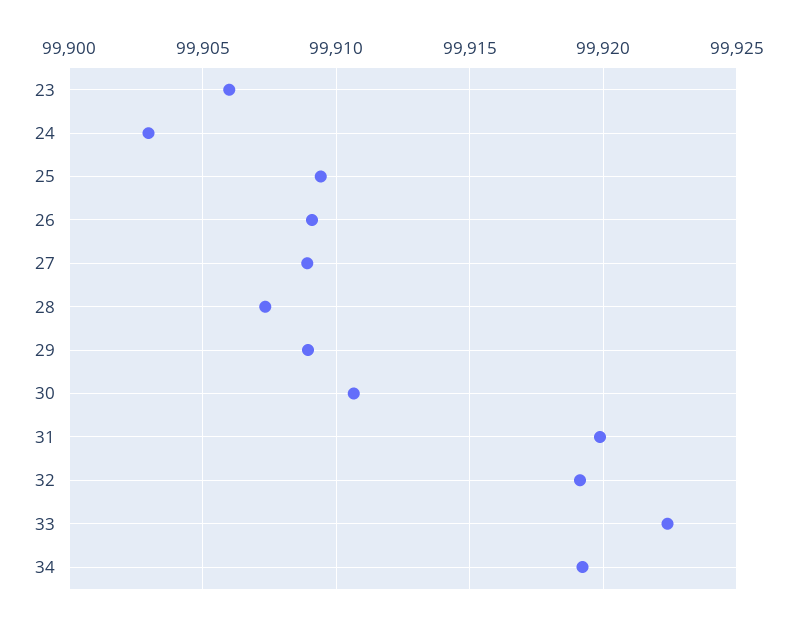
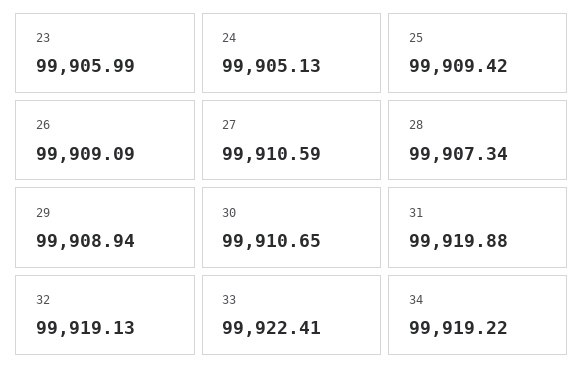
  {
    "23": 99905.99,
-   "24": 99903,
+   "24": 99905.13,
    "25": 99909.42,
    "26": 99909.09,
-   "27": 99909,
+   "27": 99910.59,
    "28": 99907.34,
    "29": 99908.94,
    "30": 99910.65,
    "31": 99919.88,
    "32": 99919.13,
    "33": 99922.41,
    "34": 99919.22
  }

